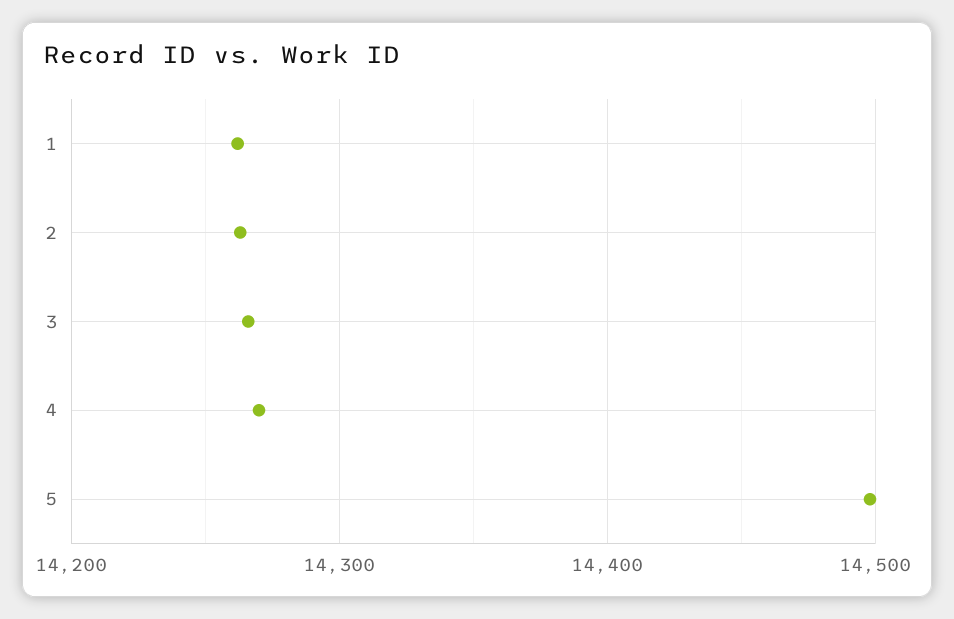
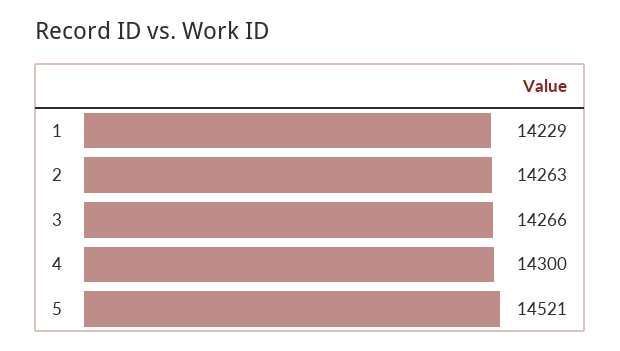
  {
-   "1": 14260,
+   "1": 14229,
    "2": 14263,
    "3": 14266,
-   "4": 14270,
+   "4": 14300,
-   "5": 14500
+   "5": 14521
  }

